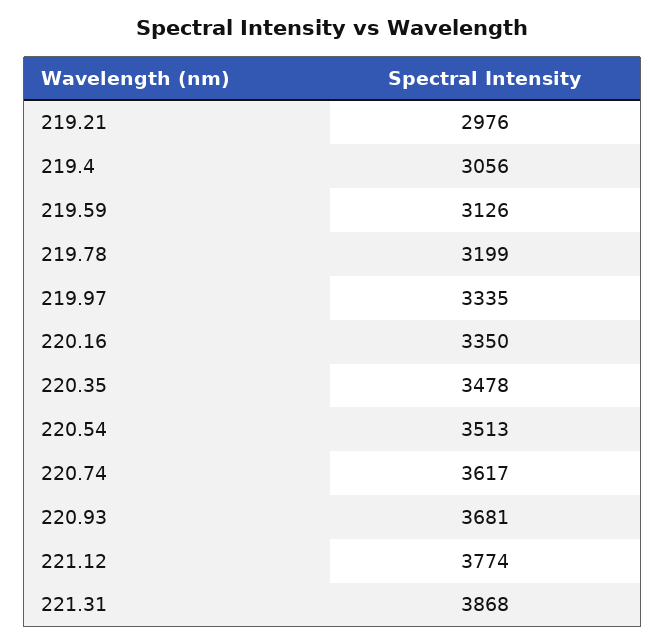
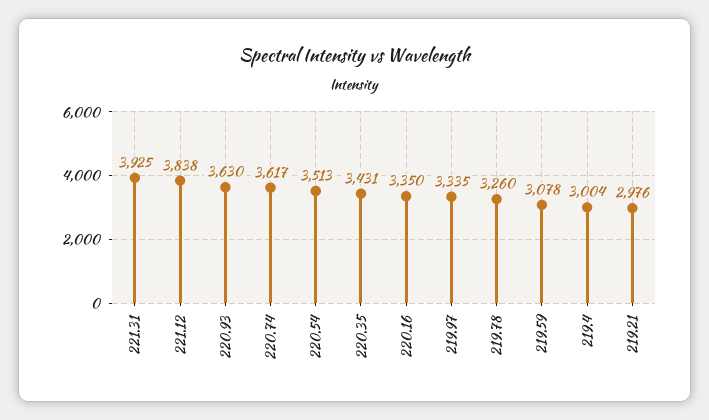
  {
    "219.21": 2976,
-   "219.4": 3056,
+   "219.4": 3004,
-   "219.59": 3126,
+   "219.59": 3078,
-   "219.78": 3199,
+   "219.78": 3260,
    "219.97": 3335,
    "220.16": 3350,
-   "220.35": 3478,
+   "220.35": 3431,
    "220.54": 3513,
    "220.74": 3617,
-   "220.93": 3681,
+   "220.93": 3630,
-   "221.12": 3774,
+   "221.12": 3838,
-   "221.31": 3868
+   "221.31": 3925
  }

